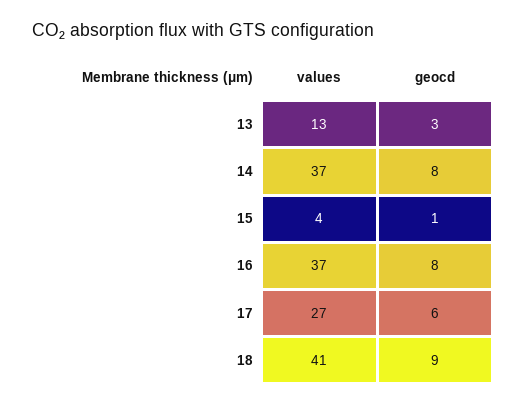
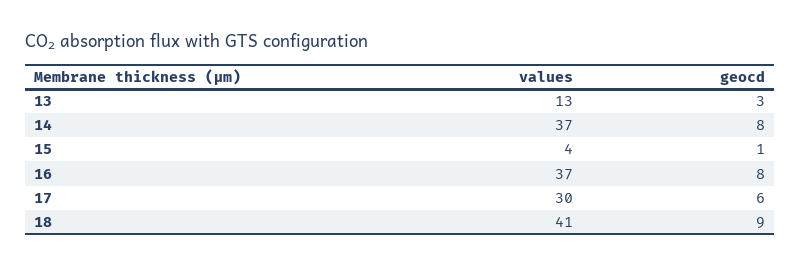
  {
    "values": {
      "13": 13,
      "14": 37,
      "15": 4,
      "16": 37,
-     "17": 27,
+     "17": 30,
      "18": 41
    },
    "geocd": {
      "13": 3,
      "14": 8,
      "15": 1,
      "16": 8,
      "17": 6,
      "18": 9
    }
  }

